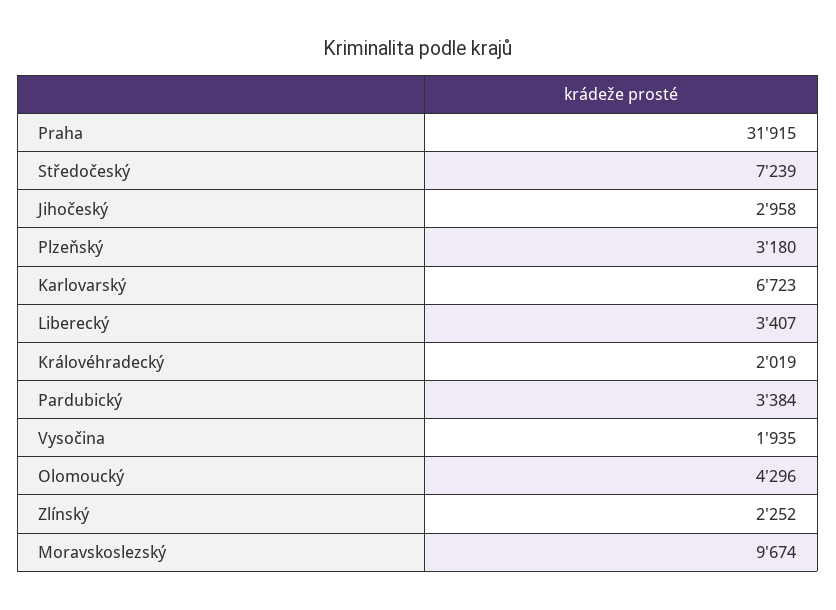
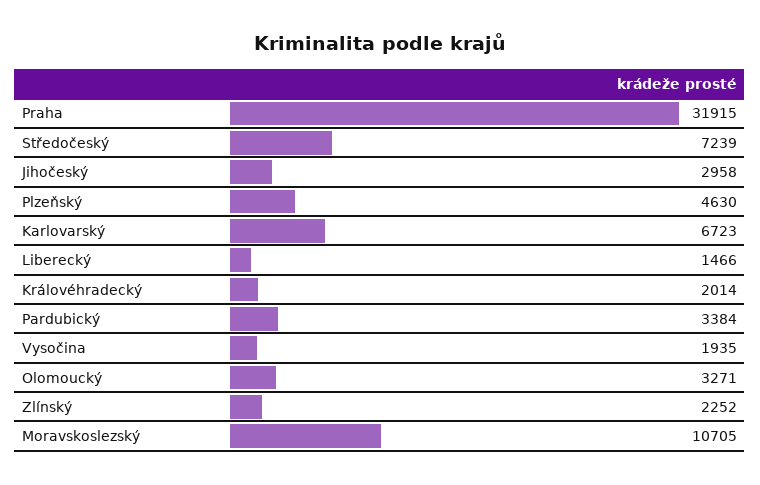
  {
    "Praha": 31915,
    "Středočeský": 7239,
    "Jihočeský": 2958,
-   "Plzeňský": 3180,
+   "Plzeňský": 4630,
    "Karlovarský": 6723,
-   "Liberecký": 3407,
+   "Liberecký": 1466,
-   "Královéhradecký": 2019,
+   "Královéhradecký": 2014,
    "Pardubický": 3384,
    "Vysočina": 1935,
-   "Olomoucký": 4296,
+   "Olomoucký": 3271,
    "Zlínský": 2252,
-   "Moravskoslezský": 9674
+   "Moravskoslezský": 10705
  }

